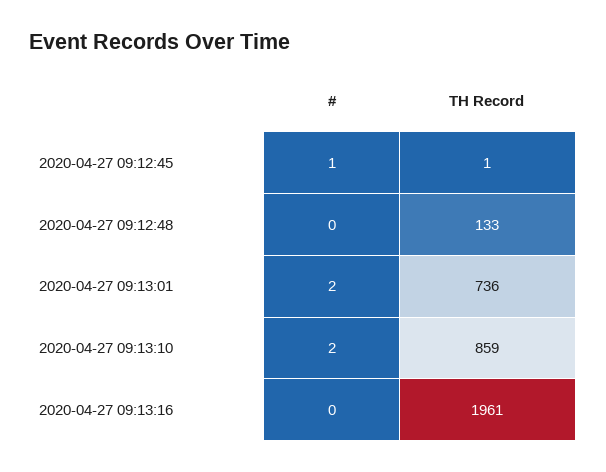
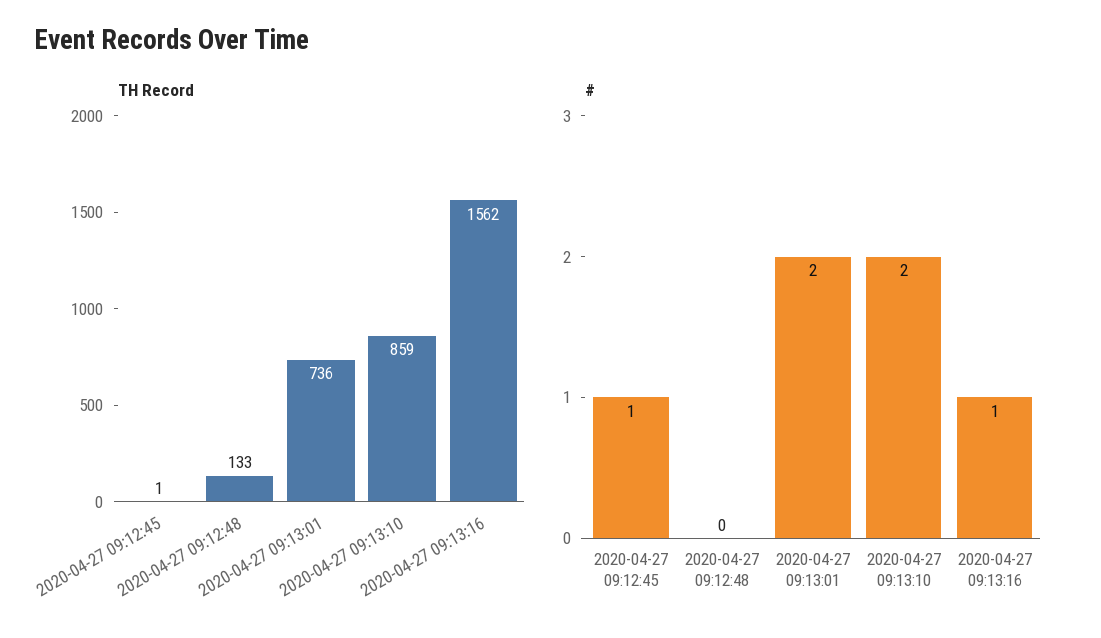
  {
    "#": {
      "2020-04-27 09:12:45": 1,
      "2020-04-27 09:12:48": 0,
      "2020-04-27 09:13:01": 2,
      "2020-04-27 09:13:10": 2,
-     "2020-04-27 09:13:16": 0
+     "2020-04-27 09:13:16": 1
    },
    "TH Record": {
      "2020-04-27 09:12:45": 1,
      "2020-04-27 09:12:48": 133,
      "2020-04-27 09:13:01": 736,
      "2020-04-27 09:13:10": 859,
-     "2020-04-27 09:13:16": 1961
+     "2020-04-27 09:13:16": 1562
    }
  }

